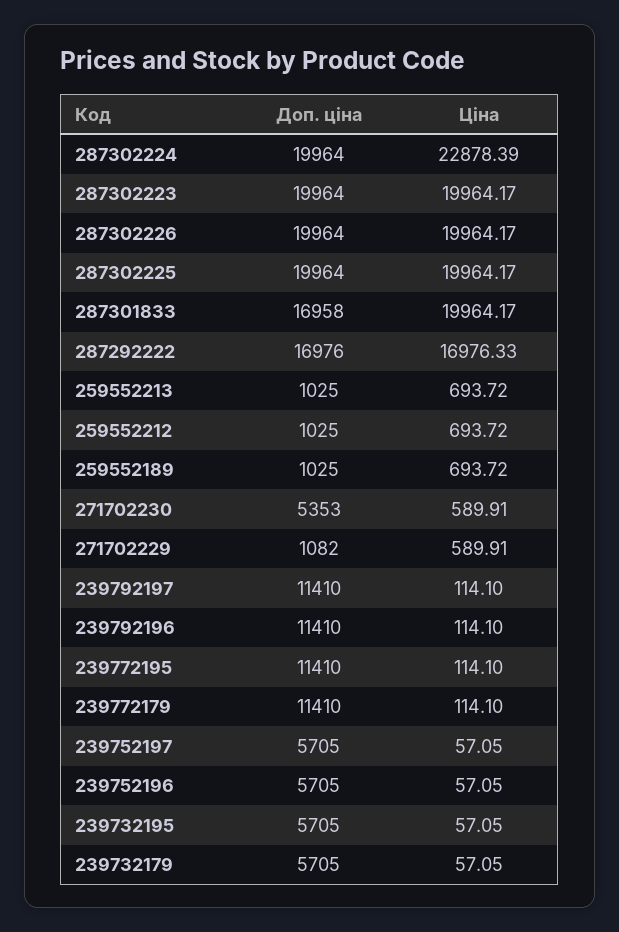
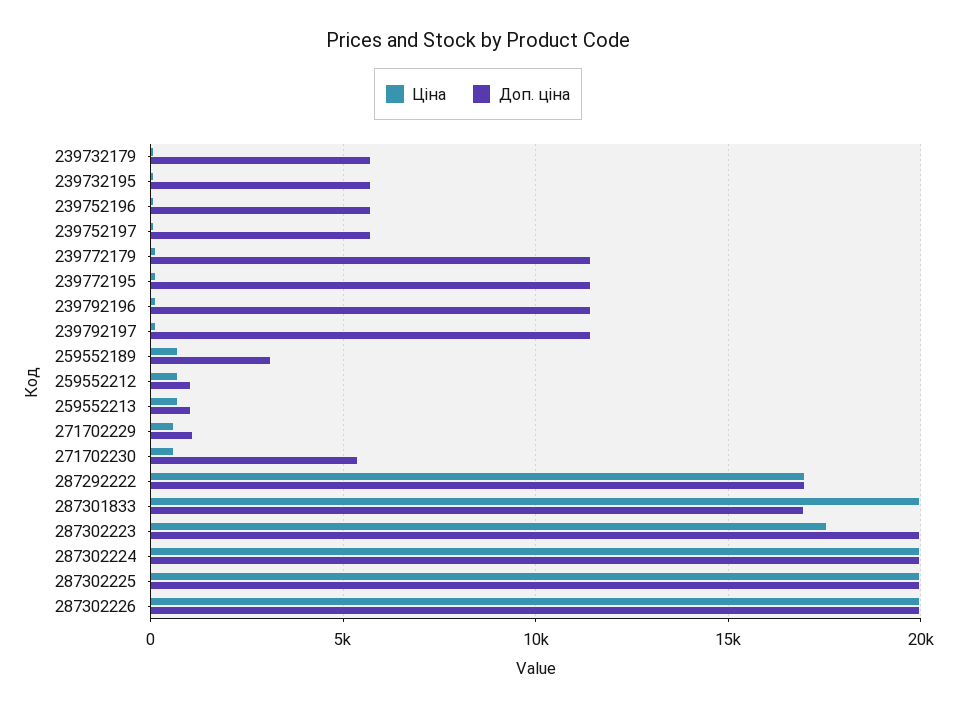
  {
    "Доп. ціна": {
      "287302224": 19964,
      "287302223": 19964,
      "287302226": 19964,
      "287302225": 19964,
      "287301833": 16958,
      "287292222": 16976,
      "259552213": 1025,
      "259552212": 1025,
-     "259552189": 1025,
+     "259552189": 3000,
      "271702230": 5353,
      "271702229": 1082,
      "239792197": 11410,
      "239792196": 11410,
      "239772195": 11410,
      "239772179": 11410,
      "239752197": 5705,
      "239752196": 5705,
      "239732195": 5705,
      "239732179": 5705
    },
    "Ціна": {
-     "287302224": 22878.39,
+     "287302224": 20000,
-     "287302223": 19964.17,
+     "287302223": 17500,
      "287302226": 19964.17,
      "287302225": 19964.17,
      "287301833": 19964.17,
      "287292222": 16976.33,
      "259552213": 693.72,
      "259552212": 693.72,
      "259552189": 693.72,
      "271702230": 589.91,
      "271702229": 589.91,
      "239792197": 114.1,
      "239792196": 114.1,
      "239772195": 114.1,
      "239772179": 114.1,
      "239752197": 57.05,
      "239752196": 57.05,
      "239732195": 57.05,
      "239732179": 57.05
    }
  }

